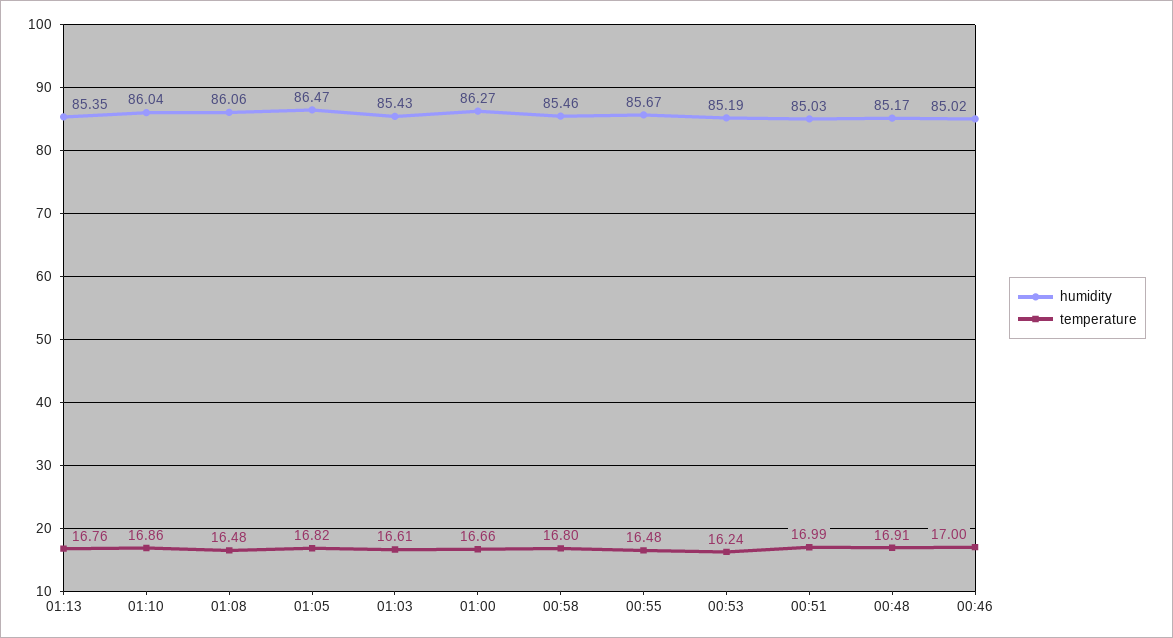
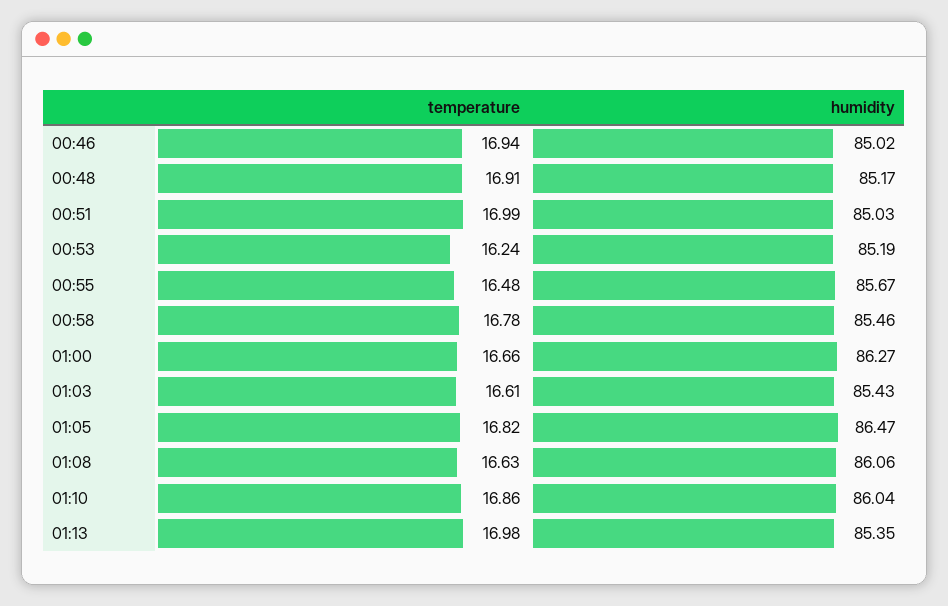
  {
    "humidity": {
      "01:13": 85.35,
      "01:10": 86.04,
      "01:08": 86.06,
      "01:05": 86.47,
      "01:03": 85.43,
      "01:00": 86.27,
      "00:58": 85.46,
      "00:55": 85.67,
      "00:53": 85.19,
      "00:51": 85.03,
      "00:48": 85.17,
      "00:46": 85.02
    },
    "temperature": {
-     "01:13": 16.76,
+     "01:13": 16.98,
      "01:10": 16.86,
-     "01:08": 16.48,
+     "01:08": 16.63,
      "01:05": 16.82,
      "01:03": 16.61,
      "01:00": 16.66,
-     "00:58": 16.8,
+     "00:58": 16.78,
      "00:55": 16.48,
      "00:53": 16.24,
      "00:51": 16.99,
      "00:48": 16.91,
-     "00:46": 17
+     "00:46": 16.94
    }
  }

